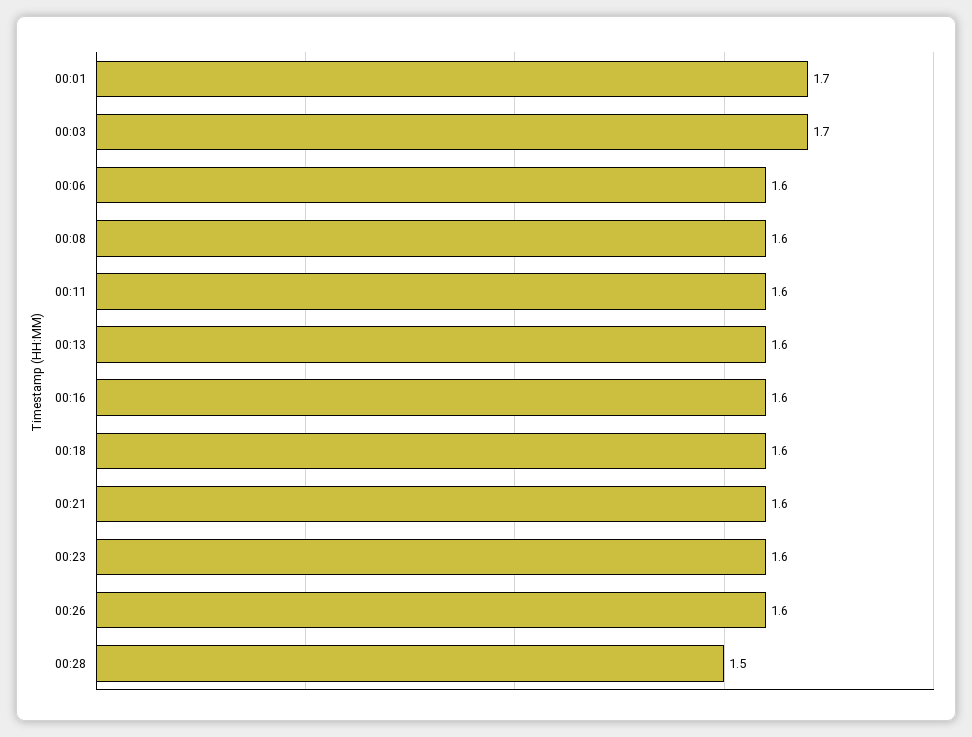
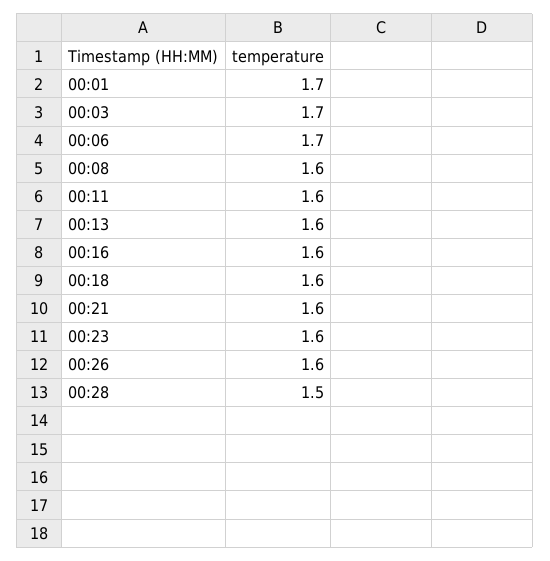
  {
    "00:01": 1.7,
    "00:03": 1.7,
-   "00:06": 1.6,
+   "00:06": 1.7,
    "00:08": 1.6,
    "00:11": 1.6,
    "00:13": 1.6,
    "00:16": 1.6,
    "00:18": 1.6,
    "00:21": 1.6,
    "00:23": 1.6,
    "00:26": 1.6,
    "00:28": 1.5
  }

